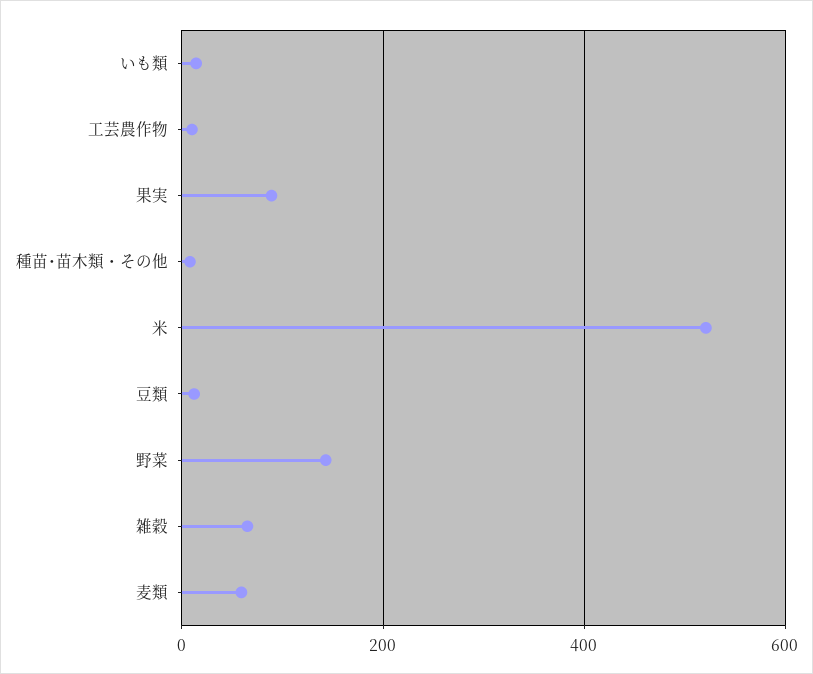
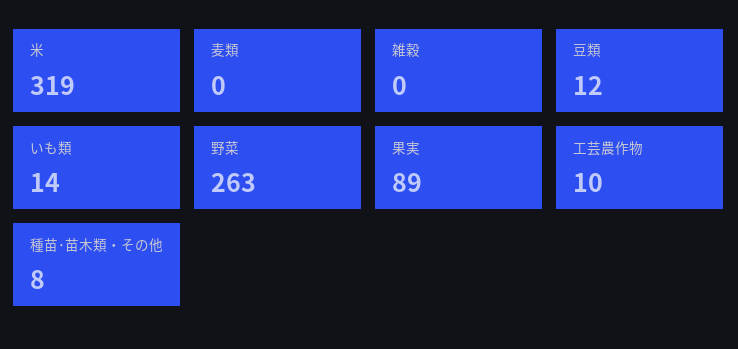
  {
    "いも類": 14,
    "工芸農作物": 10,
    "果実": 89,
    "種苗･苗木類・その他": 8,
-   "米": 520,
+   "米": 319,
    "豆類": 12,
-   "野菜": 140,
+   "野菜": 263,
-   "雑穀": 60,
+   "雑穀": 0,
-   "麦類": 60
+   "麦類": 0
  }

